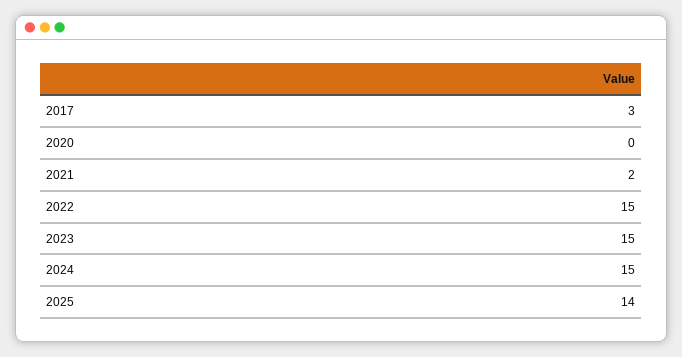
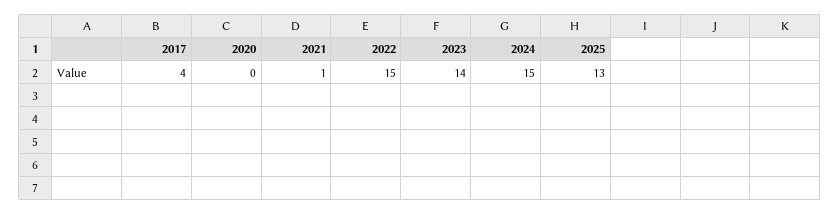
  {
-   "2017": 3,
+   "2017": 4,
    "2020": 0,
-   "2021": 2,
+   "2021": 1,
    "2022": 15,
-   "2023": 15,
+   "2023": 14,
    "2024": 15,
-   "2025": 14
+   "2025": 13
  }

